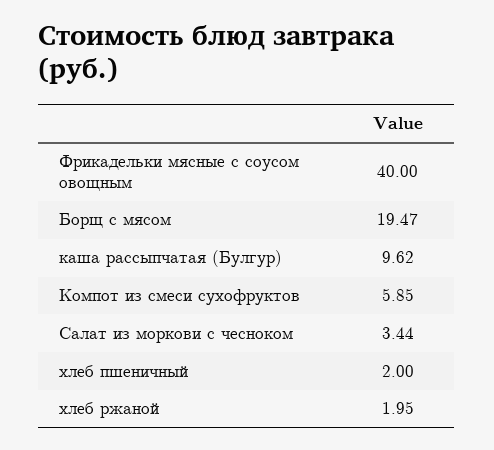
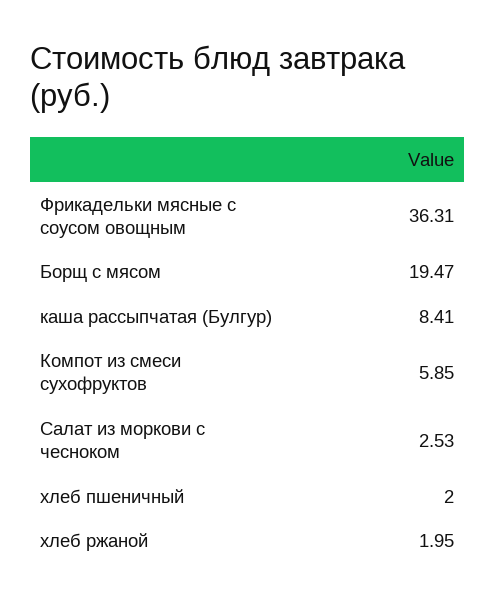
  {
-   "Фрикадельки мясные с соусом овощным": 40,
+   "Фрикадельки мясные с соусом овощным": 36.31,
    "Борщ с мясом": 19.47,
-   "каша рассыпчатая (Булгур)": 9.62,
+   "каша рассыпчатая (Булгур)": 8.41,
    "Компот из смеси сухофруктов": 5.85,
-   "Салат из моркови с чесноком": 3.44,
+   "Салат из моркови с чесноком": 2.53,
    "хлеб пшеничный": 2,
    "хлеб ржаной": 1.95
  }

